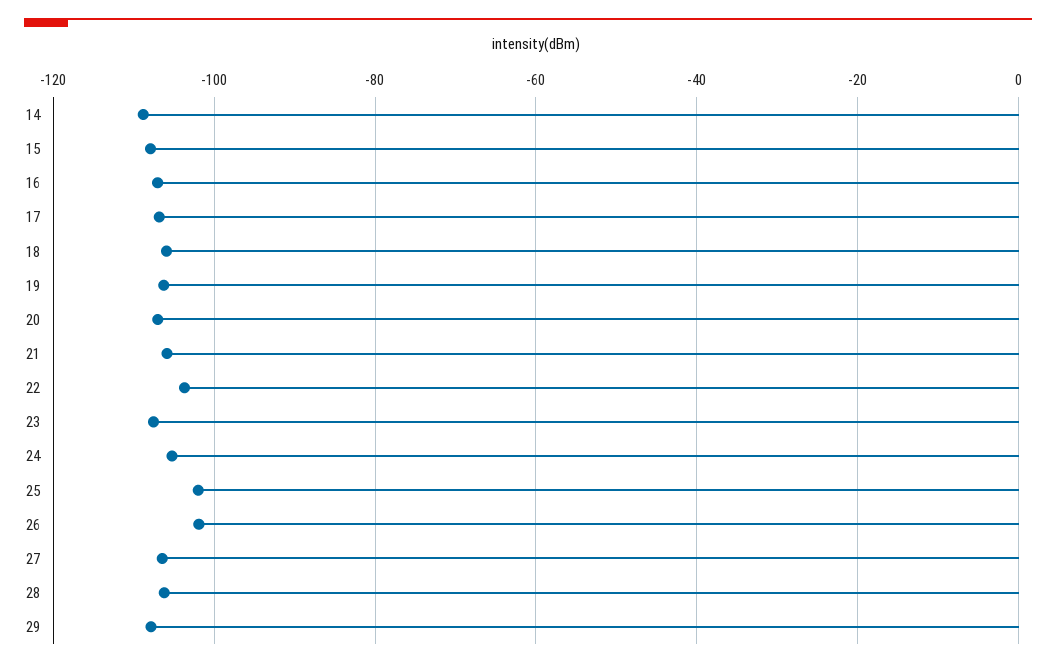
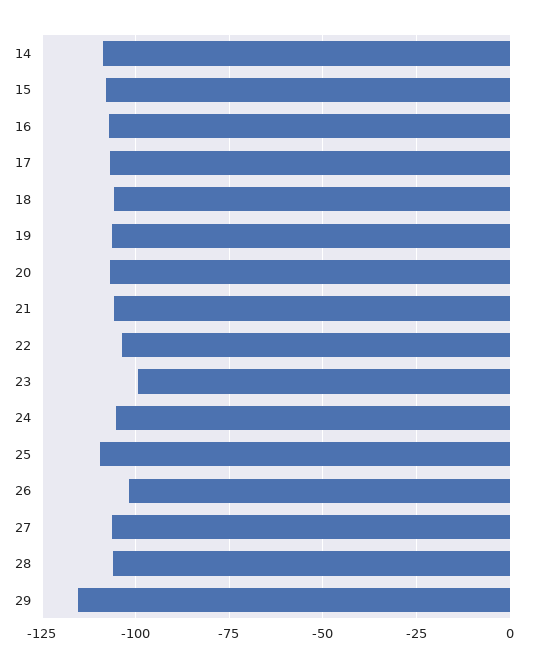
  {
    "14": -108,
    "15": -108,
    "16": -108,
    "17": -106,
    "18": -106,
    "19": -106,
    "20": -108,
    "21": -106,
    "22": -104,
-   "23": -108,
+   "23": -100,
    "24": -106,
-   "25": -102,
+   "25": -110,
    "26": -102,
    "27": -106,
    "28": -106,
-   "29": -108
+   "29": -115
  }

